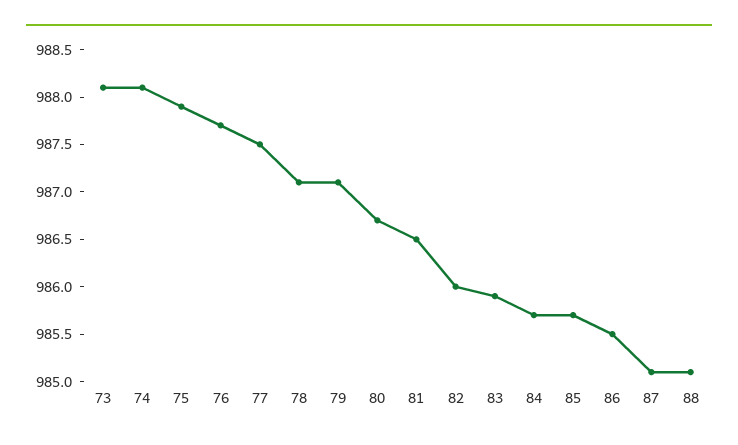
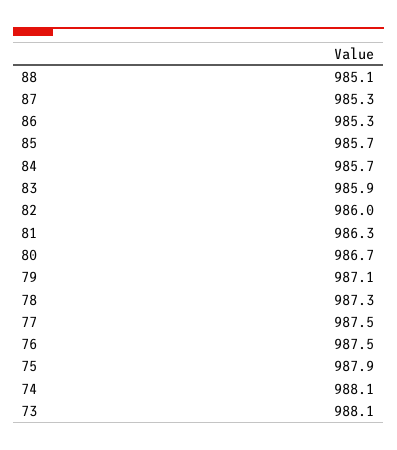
  {
    "73": 988.1,
    "74": 988.1,
    "75": 987.9,
-   "76": 987.7,
+   "76": 987.5,
    "77": 987.5,
-   "78": 987.1,
+   "78": 987.3,
    "79": 987.1,
    "80": 986.7,
-   "81": 986.5,
+   "81": 986.3,
    "82": 986,
    "83": 985.9,
    "84": 985.7,
    "85": 985.7,
-   "86": 985.5,
+   "86": 985.3,
-   "87": 985.1,
+   "87": 985.3,
    "88": 985.1
  }

